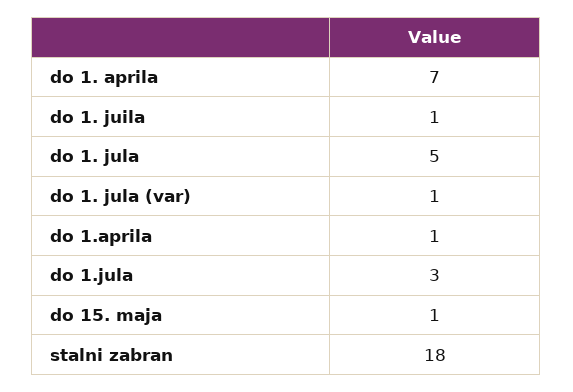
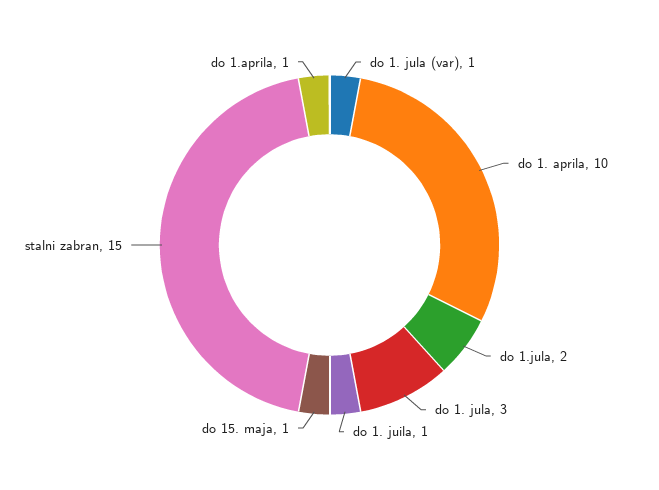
  {
-   "do 1. aprila": 7,
+   "do 1. aprila": 10,
    "do 1. juila": 1,
-   "do 1. jula": 5,
+   "do 1. jula": 3,
    "do 1. jula (var)": 1,
    "do 1.aprila": 1,
-   "do 1.jula": 3,
+   "do 1.jula": 2,
    "do 15. maja": 1,
-   "stalni zabran": 18
+   "stalni zabran": 15
  }

